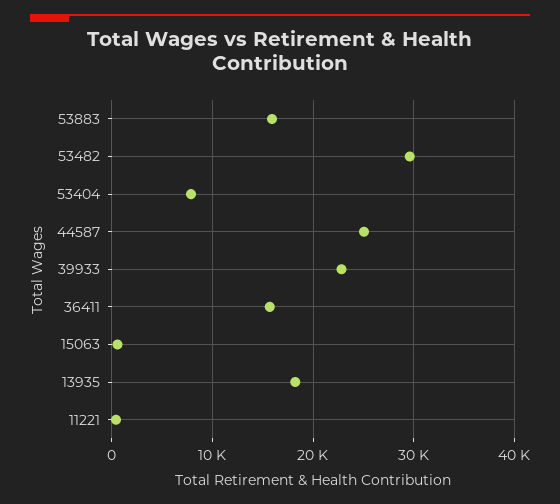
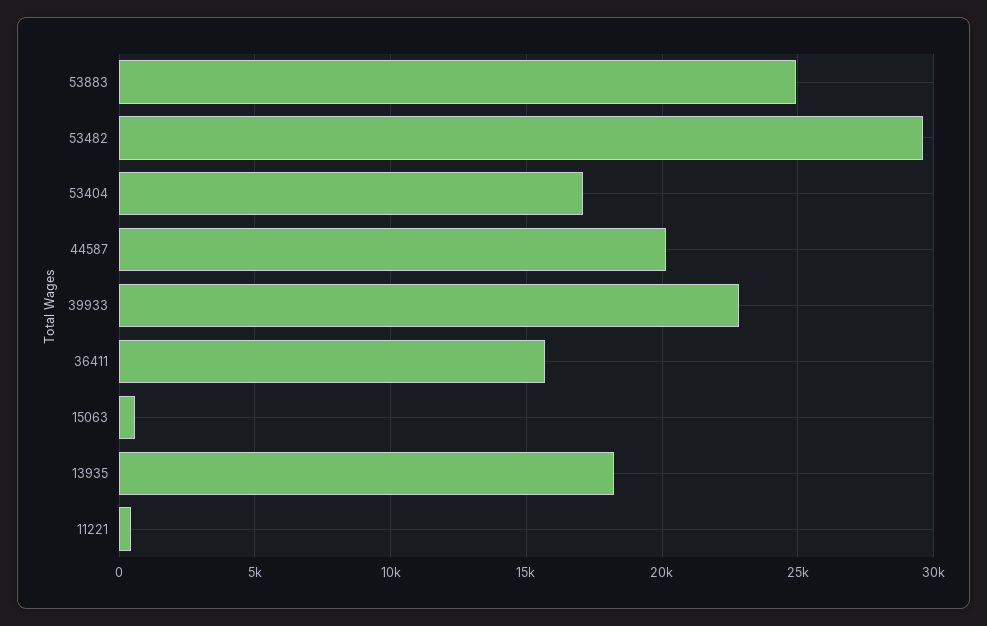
  {
-   "53883": 16000,
+   "53883": 25000,
    "53482": 29500,
-   "53404": 8000,
+   "53404": 17000,
-   "44587": 25000,
+   "44587": 20000,
    "39933": 23000,
    "36411": 15500,
    "15063": 500,
    "13935": 18000,
    "11221": 500
  }

